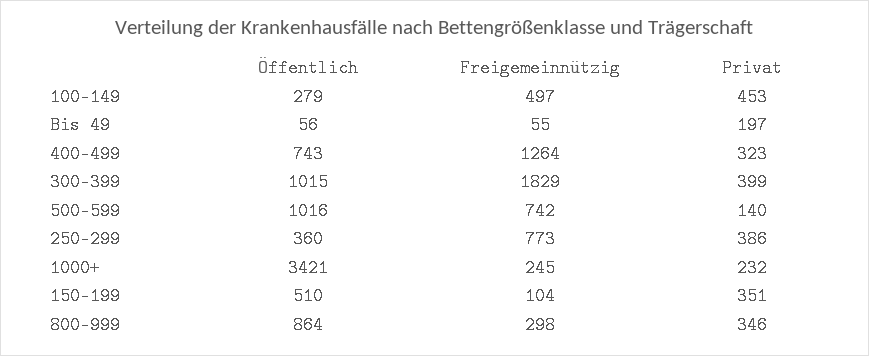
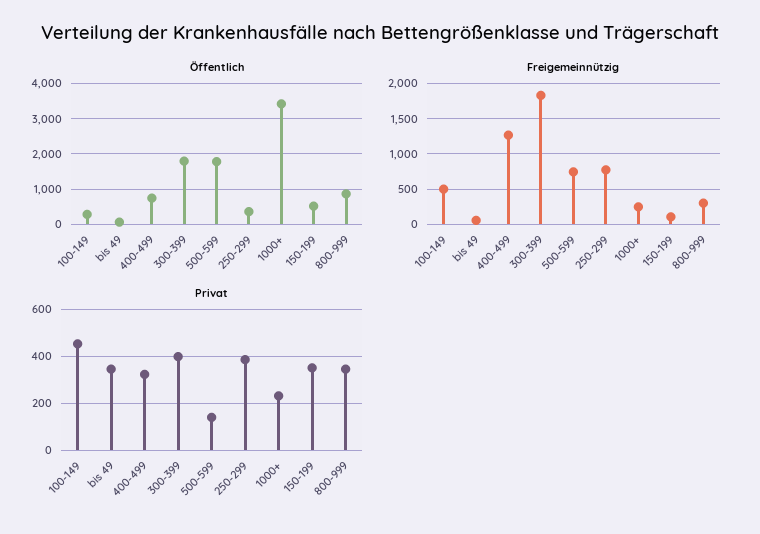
  {
    "Öffentlich": {
      "100-149": 279,
      "Bis 49": 56,
      "400-499": 743,
-     "300-399": 1015,
+     "300-399": 1800,
-     "500-599": 1016,
+     "500-599": 1800,
      "250-299": 360,
      "1000+": 3421,
      "150-199": 510,
      "800-999": 864
    },
    "Freigemeinnützig": {
      "100-149": 497,
      "Bis 49": 55,
      "400-499": 1264,
      "300-399": 1829,
      "500-599": 742,
      "250-299": 773,
      "1000+": 245,
      "150-199": 104,
      "800-999": 298
    },
    "Privat": {
      "100-149": 453,
-     "Bis 49": 197,
+     "Bis 49": 350,
      "400-499": 323,
      "300-399": 399,
      "500-599": 140,
      "250-299": 386,
      "1000+": 232,
      "150-199": 351,
      "800-999": 346
    }
  }

